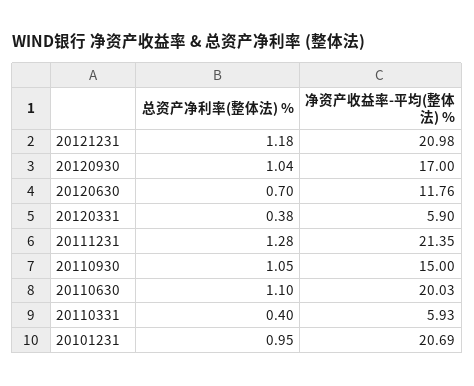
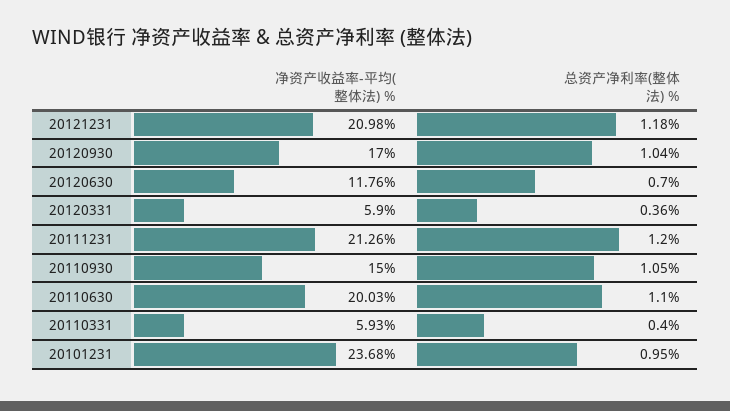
  {
    "总资产净利率(整体法) %": {
      "20121231": 1.18,
      "20120930": 1.04,
      "20120630": 0.7,
-     "20120331": 0.38,
+     "20120331": 0.36,
-     "20111231": 1.28,
+     "20111231": 1.2,
      "20110930": 1.05,
      "20110630": 1.1,
      "20110331": 0.4,
      "20101231": 0.95
    },
    "净资产收益率-平均(整体法) %": {
      "20121231": 20.98,
      "20120930": 17,
      "20120630": 11.76,
      "20120331": 5.9,
-     "20111231": 21.35,
+     "20111231": 21.26,
      "20110930": 15,
      "20110630": 20.03,
      "20110331": 5.93,
-     "20101231": 20.69
+     "20101231": 23.68
    }
  }

